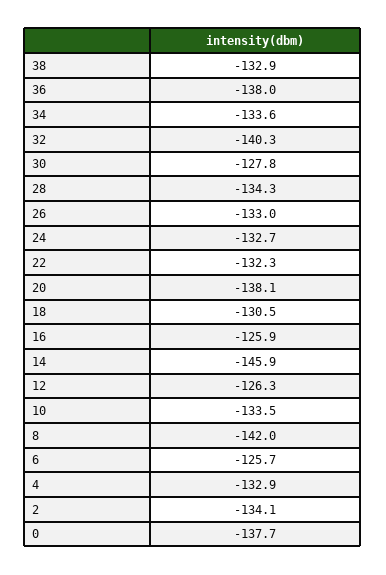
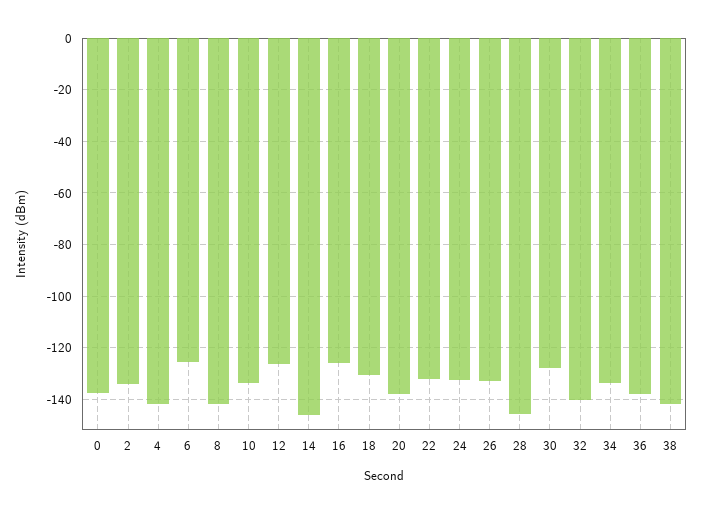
  {
-   "38": -132.9,
+   "38": -142.5,
    "36": -138,
    "34": -133.6,
    "32": -140.3,
    "30": -127.8,
-   "28": -134.3,
+   "28": -145,
    "26": -133,
    "24": -132.7,
    "22": -132.3,
    "20": -138.1,
    "18": -130.5,
    "16": -125.9,
    "14": -145.9,
    "12": -126.3,
    "10": -133.5,
    "8": -142,
    "6": -125.7,
-   "4": -132.9,
+   "4": -142.5,
    "2": -134.1,
    "0": -137.7
  }

